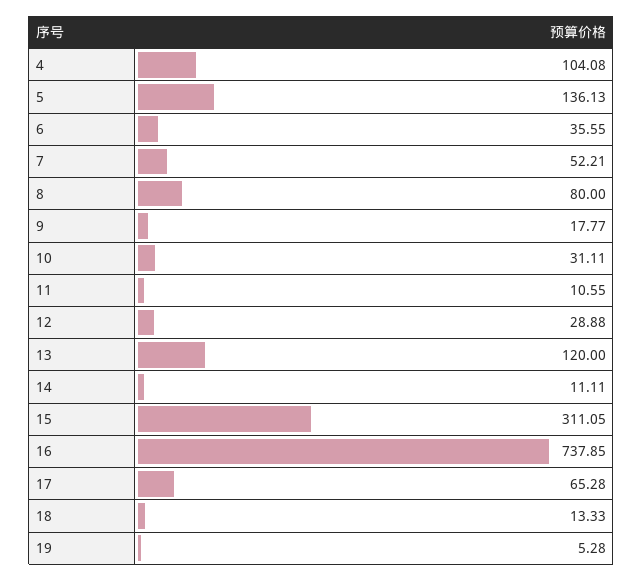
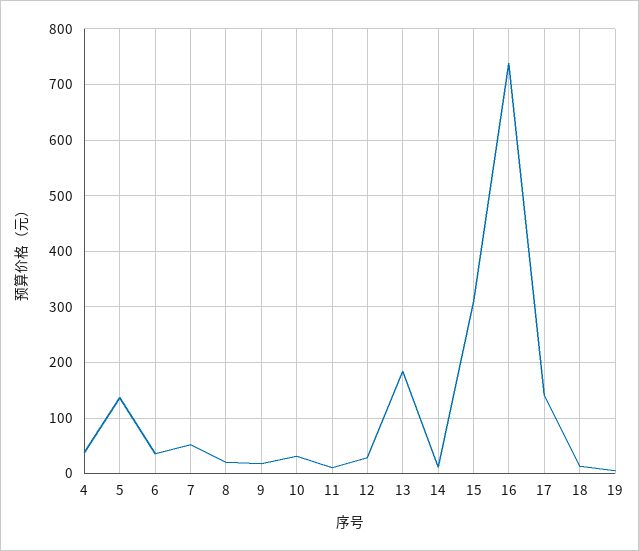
  {
-   "4": 104.08,
+   "4": 40,
    "5": 136.13,
    "6": 35.55,
    "7": 52.21,
-   "8": 80,
+   "8": 20,
    "9": 17.77,
    "10": 31.11,
    "11": 10.55,
    "12": 28.88,
-   "13": 120,
+   "13": 180,
    "14": 11.11,
    "15": 311.05,
    "16": 737.85,
-   "17": 65.28,
+   "17": 140,
    "18": 13.33,
    "19": 5.28
  }

